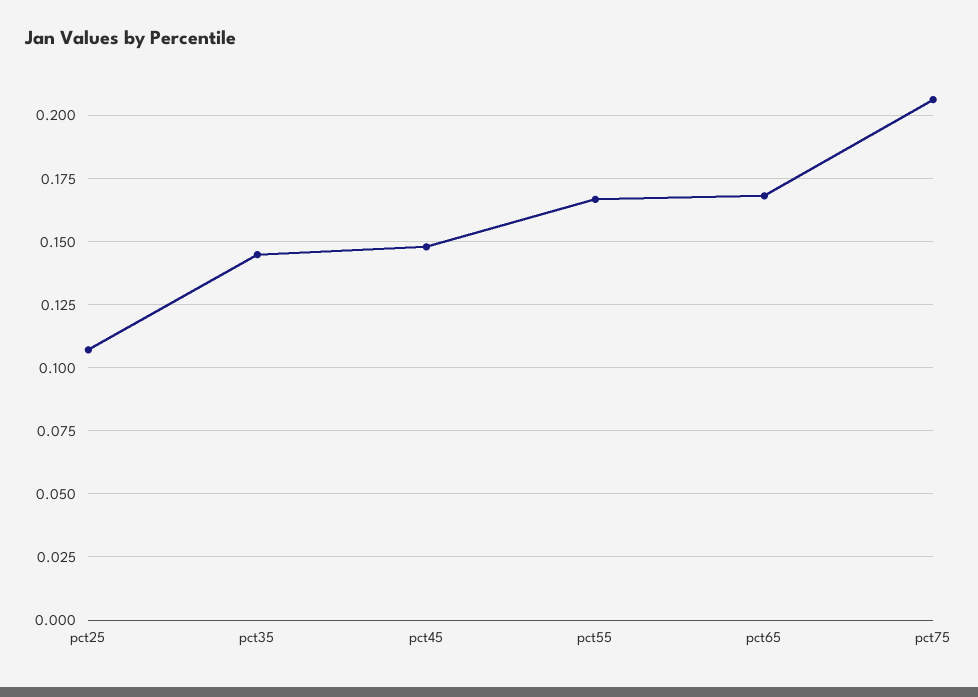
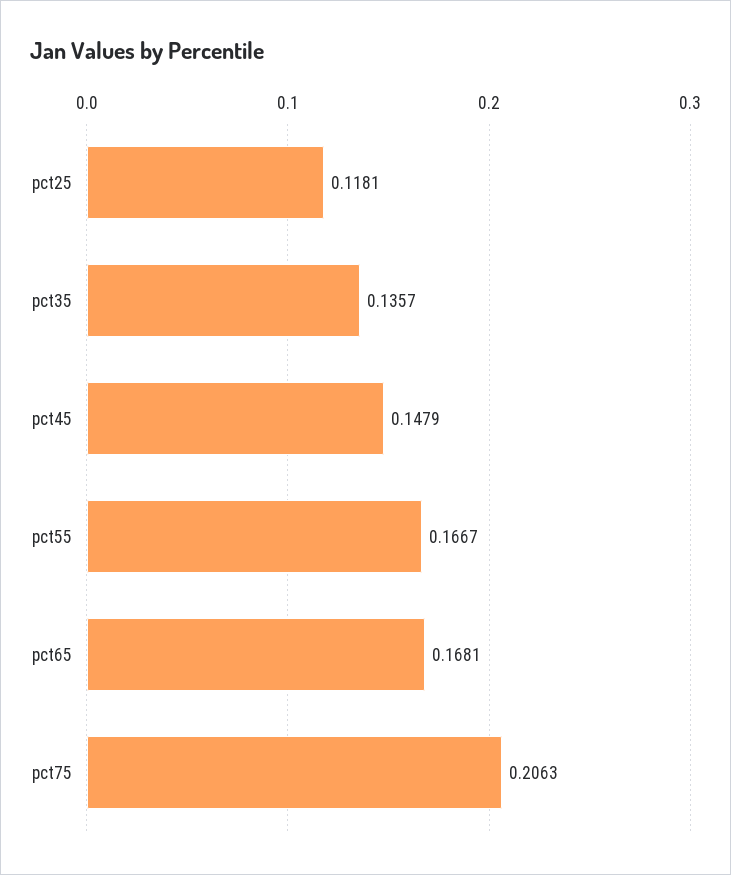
  {
-   "pct25": 0.1075,
+   "pct25": 0.1181,
-   "pct35": 0.145,
+   "pct35": 0.1357,
    "pct45": 0.1479,
    "pct55": 0.1667,
    "pct65": 0.1681,
    "pct75": 0.2063
  }

